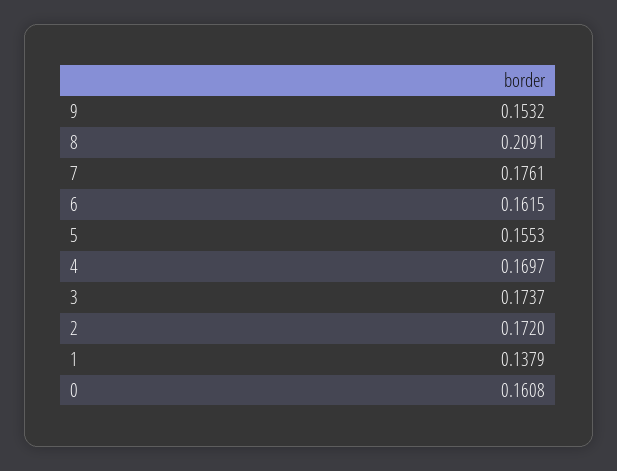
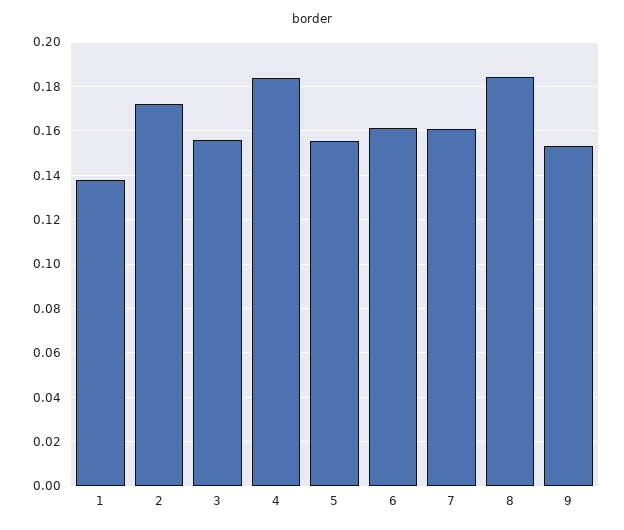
  {
    "9": 0.1532,
-   "8": 0.2091,
+   "8": 0.185,
-   "7": 0.1761,
+   "7": 0.16,
    "6": 0.1615,
    "5": 0.1553,
-   "4": 0.1697,
+   "4": 0.185,
-   "3": 0.1737,
+   "3": 0.155,
    "2": 0.172,
-   "1": 0.1379,
+   "1": 0.1379
-   "0": 0.1608
  }

